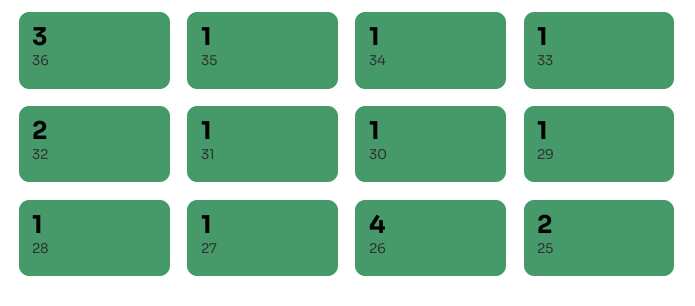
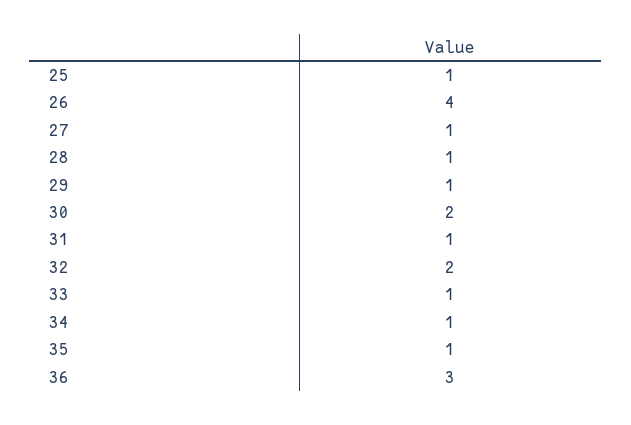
  {
    "36": 3,
    "35": 1,
    "34": 1,
    "33": 1,
    "32": 2,
    "31": 1,
-   "30": 1,
+   "30": 2,
    "29": 1,
    "28": 1,
    "27": 1,
    "26": 4,
-   "25": 2
+   "25": 1
  }

